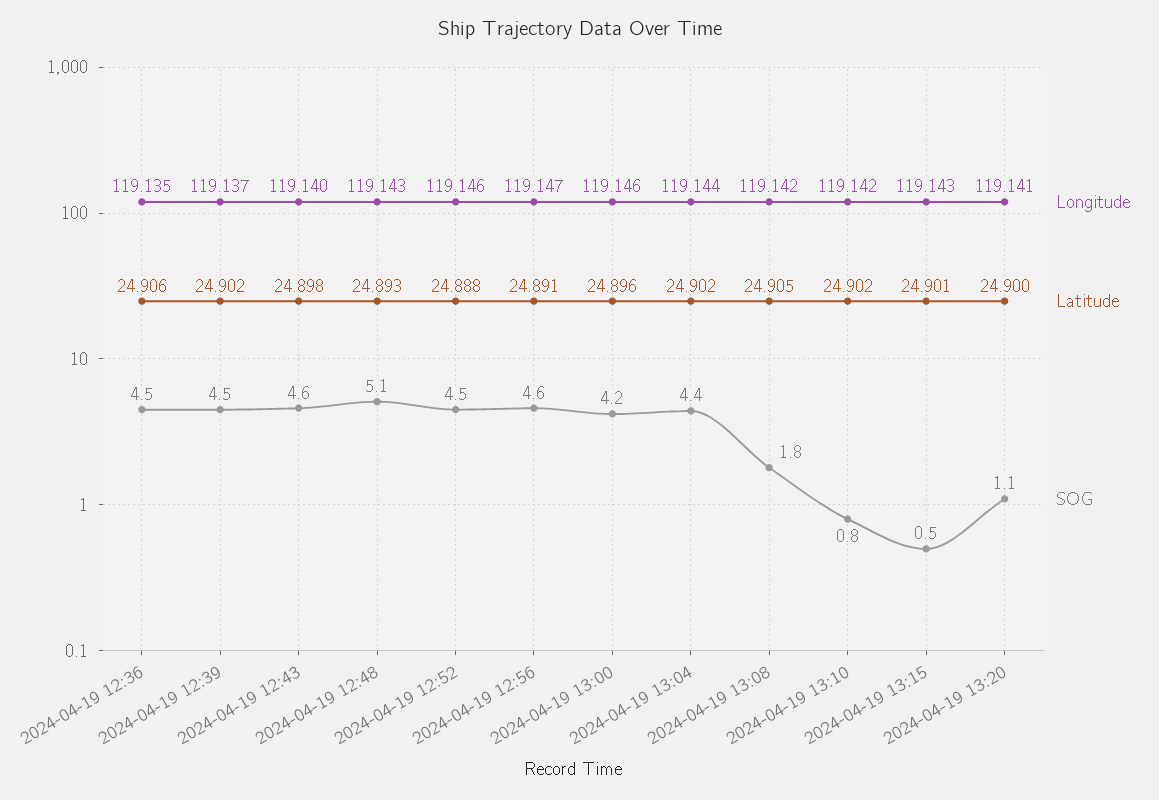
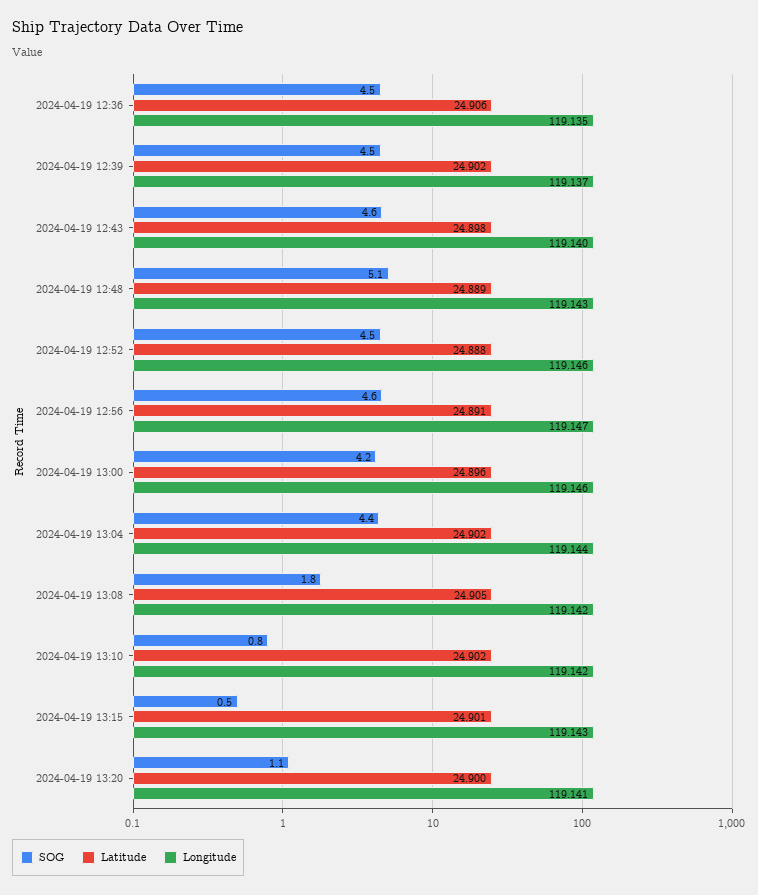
  {
    "Longitude": {
      "2024-04-19 12:36": 119.135,
      "2024-04-19 12:39": 119.137,
      "2024-04-19 12:43": 119.14,
      "2024-04-19 12:48": 119.143,
      "2024-04-19 12:52": 119.146,
      "2024-04-19 12:56": 119.147,
      "2024-04-19 13:00": 119.146,
      "2024-04-19 13:04": 119.144,
      "2024-04-19 13:08": 119.142,
      "2024-04-19 13:10": 119.142,
      "2024-04-19 13:15": 119.143,
      "2024-04-19 13:20": 119.141
    },
    "Latitude": {
      "2024-04-19 12:36": 24.906,
      "2024-04-19 12:39": 24.902,
      "2024-04-19 12:43": 24.898,
-     "2024-04-19 12:48": 24.893,
+     "2024-04-19 12:48": 24.889,
      "2024-04-19 12:52": 24.888,
      "2024-04-19 12:56": 24.891,
      "2024-04-19 13:00": 24.896,
      "2024-04-19 13:04": 24.902,
      "2024-04-19 13:08": 24.905,
      "2024-04-19 13:10": 24.902,
      "2024-04-19 13:15": 24.901,
      "2024-04-19 13:20": 24.9
    },
    "SOG": {
      "2024-04-19 12:36": 4.5,
      "2024-04-19 12:39": 4.5,
      "2024-04-19 12:43": 4.6,
      "2024-04-19 12:48": 5.1,
      "2024-04-19 12:52": 4.5,
      "2024-04-19 12:56": 4.6,
      "2024-04-19 13:00": 4.2,
      "2024-04-19 13:04": 4.4,
      "2024-04-19 13:08": 1.8,
      "2024-04-19 13:10": 0.8,
      "2024-04-19 13:15": 0.5,
      "2024-04-19 13:20": 1.1
    }
  }

